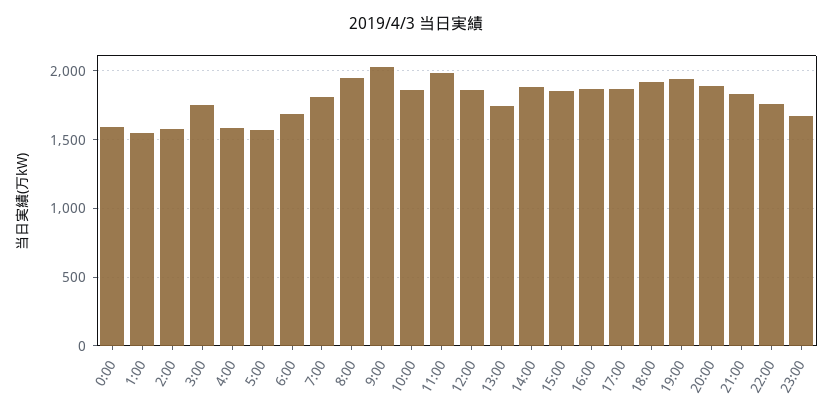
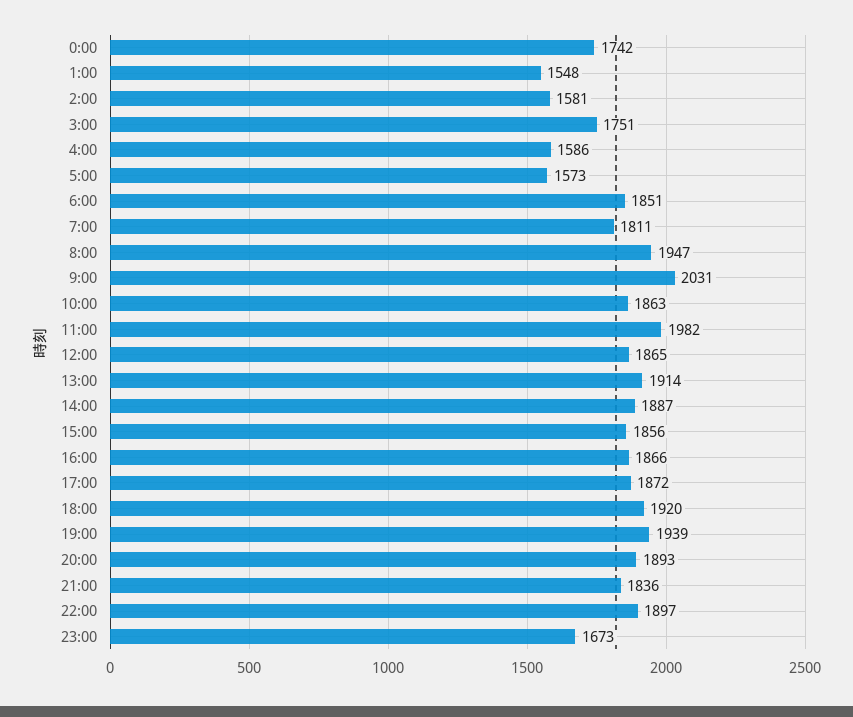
  {
-   "0:00": 1600,
+   "0:00": 1742,
    "1:00": 1548,
    "2:00": 1581,
    "3:00": 1751,
    "4:00": 1586,
    "5:00": 1573,
-   "6:00": 1700,
+   "6:00": 1851,
    "7:00": 1811,
    "8:00": 1947,
    "9:00": 2031,
    "10:00": 1863,
    "11:00": 1982,
    "12:00": 1865,
-   "13:00": 1750,
+   "13:00": 1914,
    "14:00": 1887,
    "15:00": 1856,
    "16:00": 1866,
    "17:00": 1872,
    "18:00": 1920,
    "19:00": 1939,
    "20:00": 1893,
    "21:00": 1836,
-   "22:00": 1750,
+   "22:00": 1897,
    "23:00": 1673
  }

